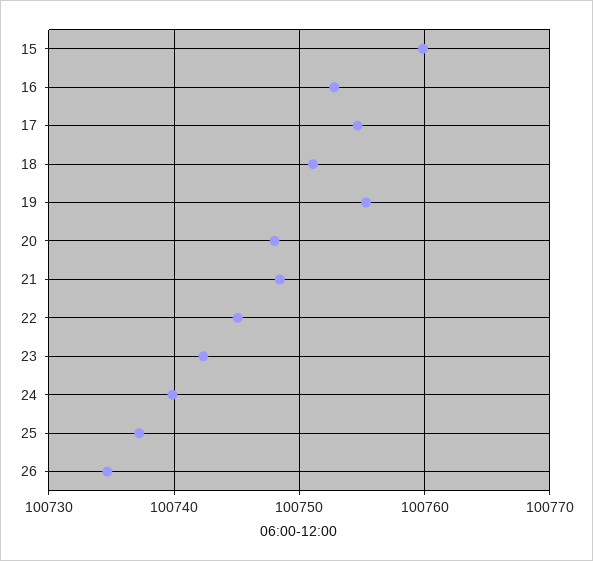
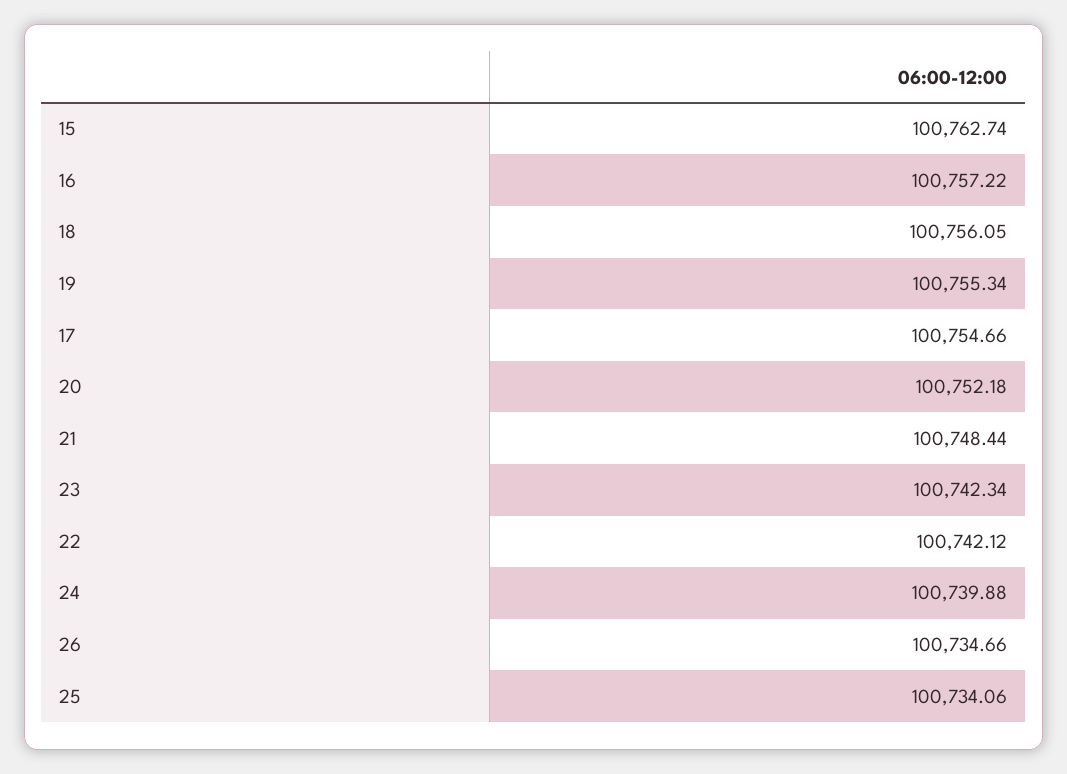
  {
-   "15": 100760,
+   "15": 100762.74,
-   "16": 100753,
+   "16": 100757.22,
    "17": 100754.66,
-   "18": 100751,
+   "18": 100756.05,
    "19": 100755.34,
-   "20": 100748,
+   "20": 100752.18,
    "21": 100748.44,
-   "22": 100745,
+   "22": 100742.12,
    "23": 100742.34,
    "24": 100739.88,
-   "25": 100737,
+   "25": 100734.06,
    "26": 100734.66
  }

